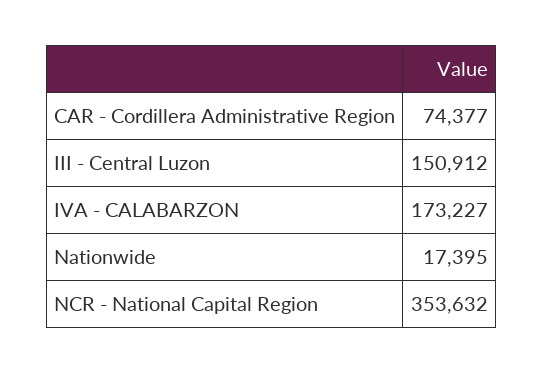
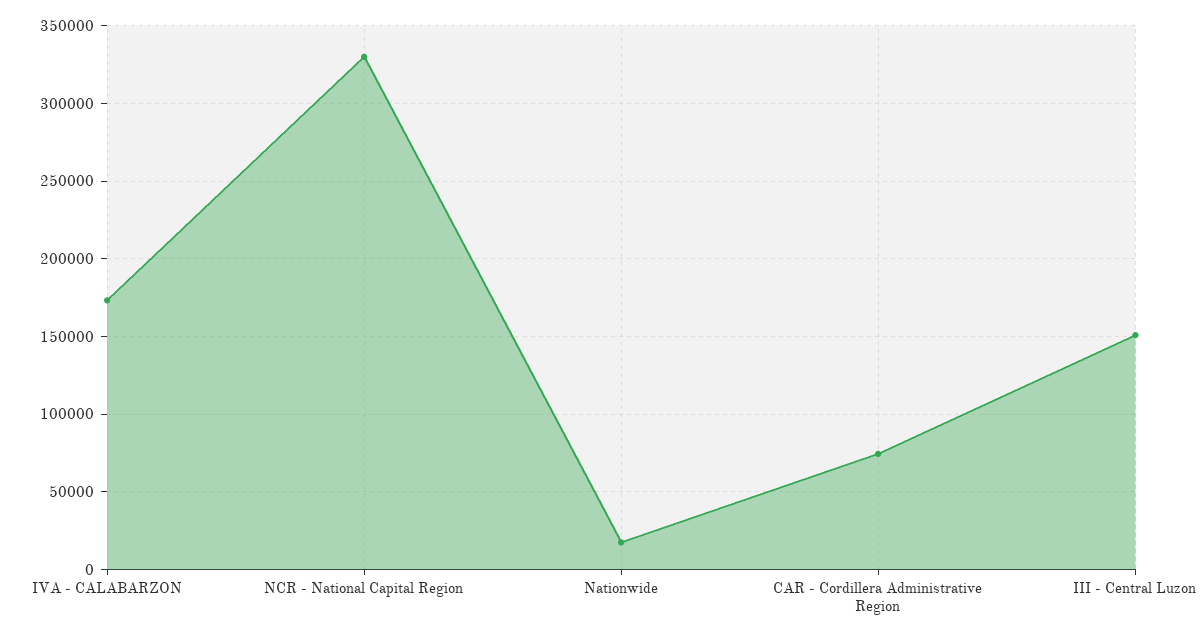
  {
    "CAR - Cordillera Administrative Region": 74377,
    "III - Central Luzon": 150912,
    "IVA - CALABARZON": 173227,
    "Nationwide": 17395,
-   "NCR - National Capital Region": 353632
+   "NCR - National Capital Region": 330000
  }

